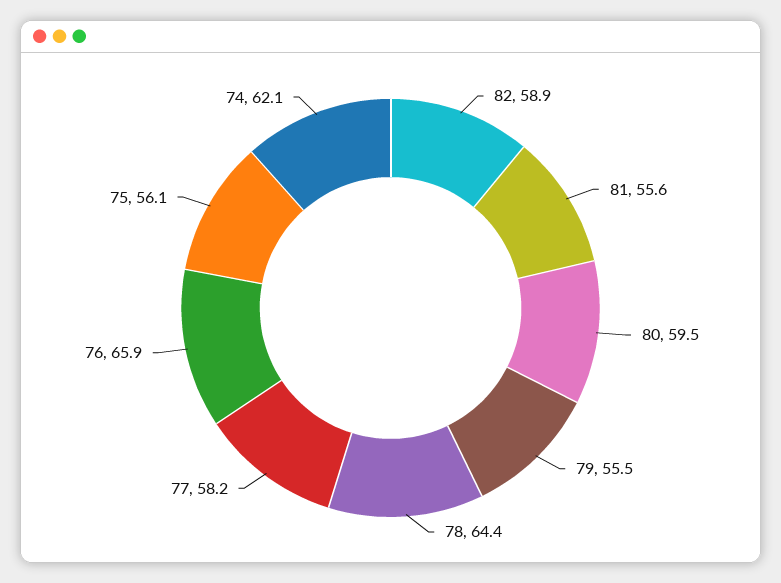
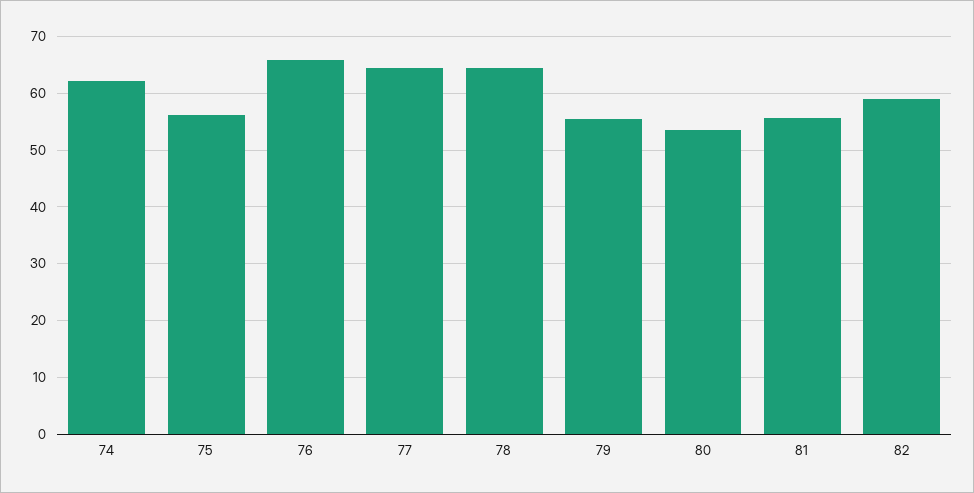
  {
    "82": 58.9,
    "81": 55.6,
-   "80": 59.5,
+   "80": 54,
    "79": 55.5,
    "78": 64.4,
-   "77": 58.2,
+   "77": 64,
    "76": 65.9,
    "75": 56.1,
    "74": 62.1
  }

